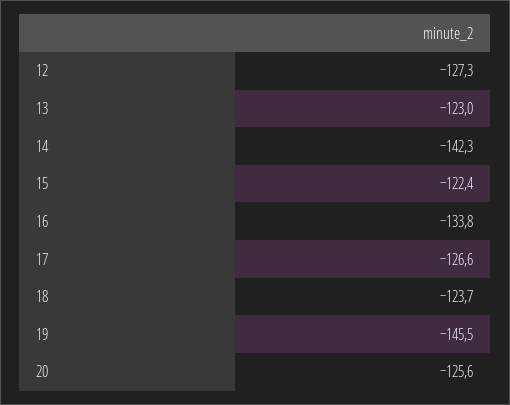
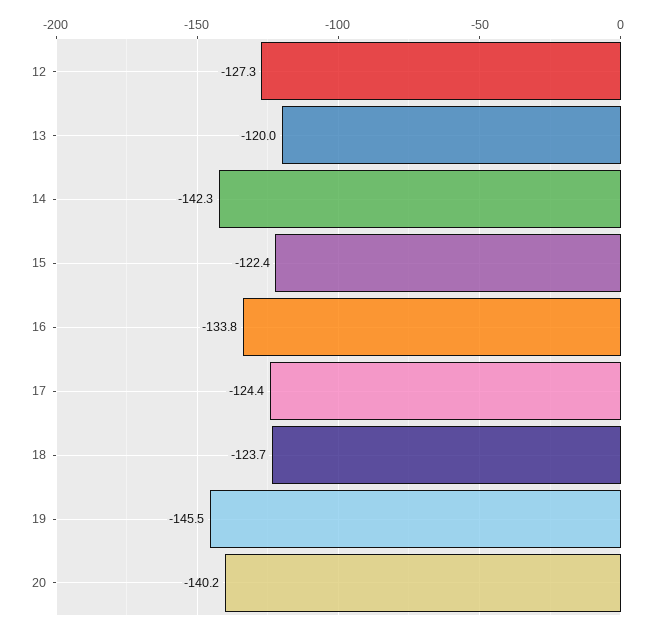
  {
    "12": -127.3,
-   "13": -123,
+   "13": -120,
    "14": -142.3,
    "15": -122.4,
    "16": -133.8,
-   "17": -126.6,
+   "17": -124.4,
    "18": -123.7,
    "19": -145.5,
-   "20": -125.6
+   "20": -140.2
  }

